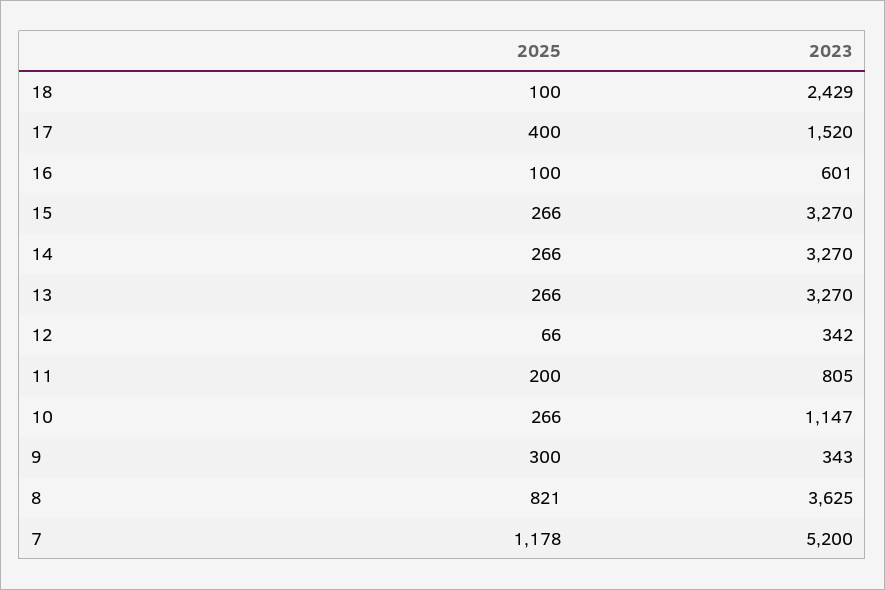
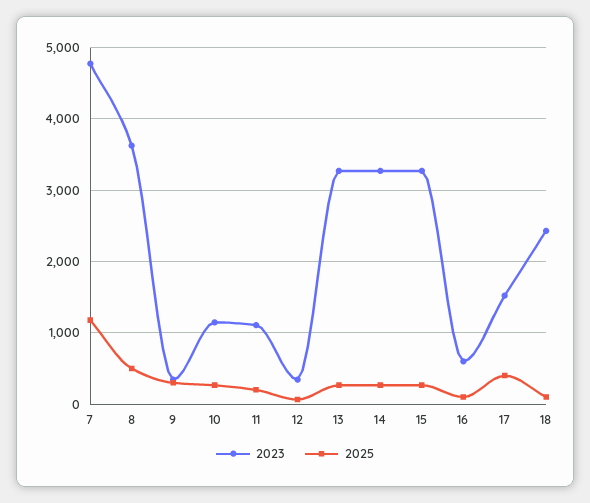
  {
    "2025": {
      "18": 100,
      "17": 400,
      "16": 100,
      "15": 266,
      "14": 266,
      "13": 266,
      "12": 66,
      "11": 200,
      "10": 266,
      "9": 300,
-     "8": 821,
+     "8": 500,
      "7": 1178
    },
    "2023": {
      "18": 2429,
      "17": 1520,
      "16": 601,
      "15": 3270,
      "14": 3270,
      "13": 3270,
      "12": 342,
-     "11": 805,
+     "11": 1100,
      "10": 1147,
      "9": 343,
      "8": 3625,
-     "7": 5200
+     "7": 4800
    }
  }

